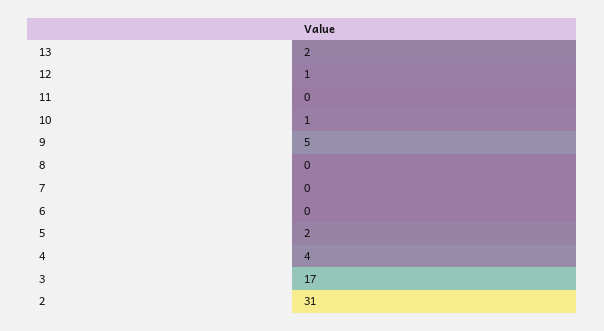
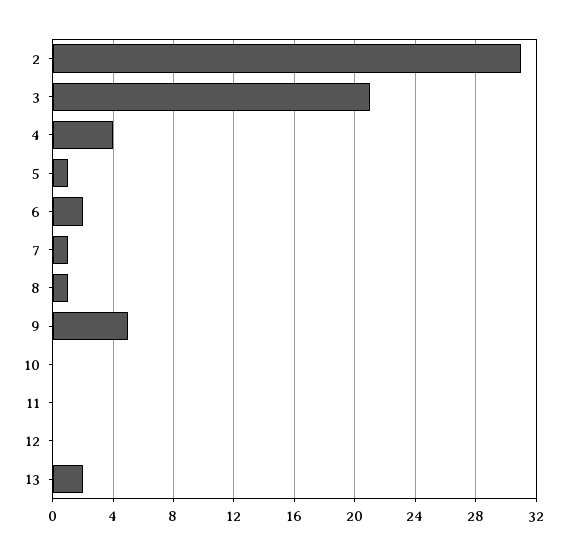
  {
    "13": 2,
-   "12": 1,
+   "12": 0,
    "11": 0,
-   "10": 1,
+   "10": 0,
    "9": 5,
-   "8": 0,
+   "8": 1,
-   "7": 0,
+   "7": 1,
-   "6": 0,
+   "6": 2,
-   "5": 2,
+   "5": 1,
    "4": 4,
-   "3": 17,
+   "3": 21,
    "2": 31
  }

